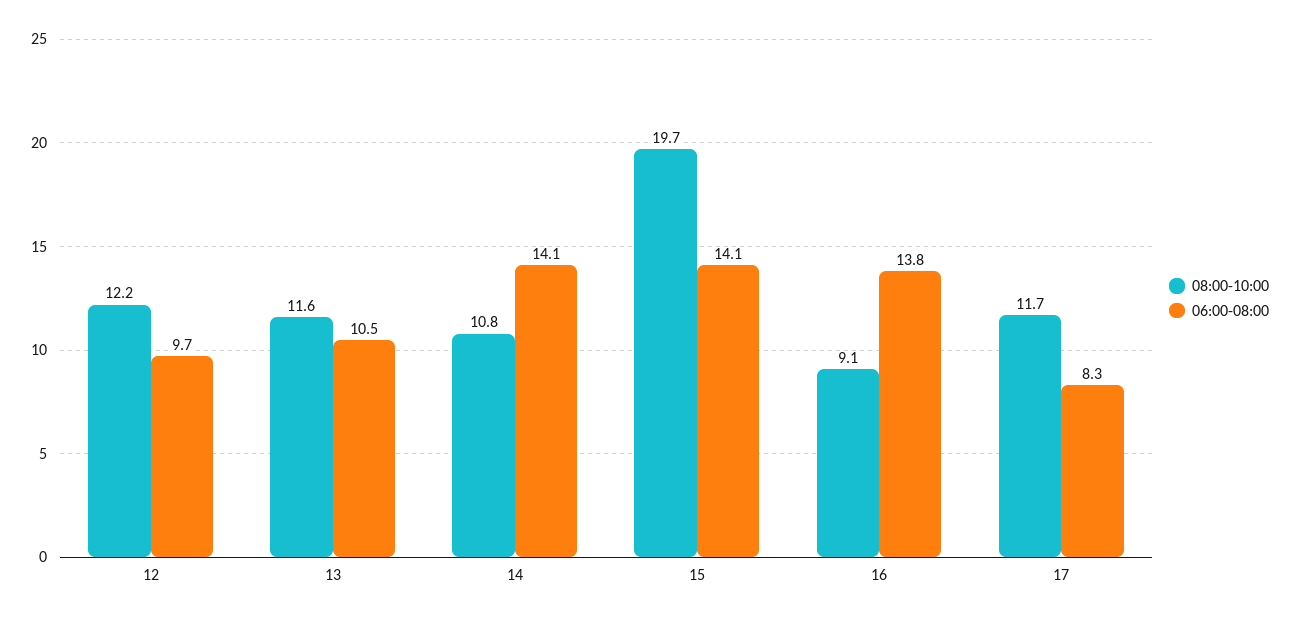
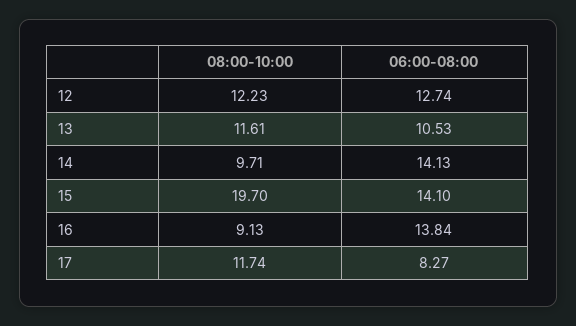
  {
    "08:00-10:00": {
      "12": 12.23,
      "13": 11.61,
-     "14": 10.8,
+     "14": 9.71,
      "15": 19.7,
      "16": 9.13,
      "17": 11.74
    },
    "06:00-08:00": {
-     "12": 9.7,
+     "12": 12.74,
      "13": 10.53,
      "14": 14.13,
      "15": 14.1,
      "16": 13.84,
      "17": 8.27
    }
  }

